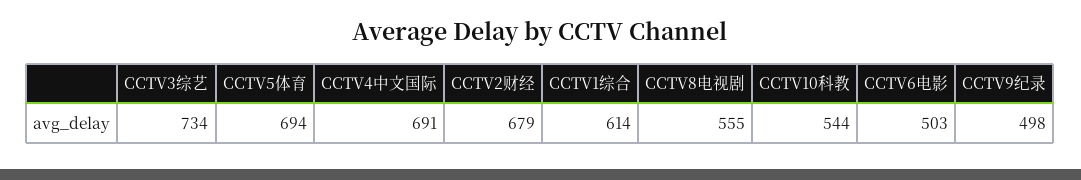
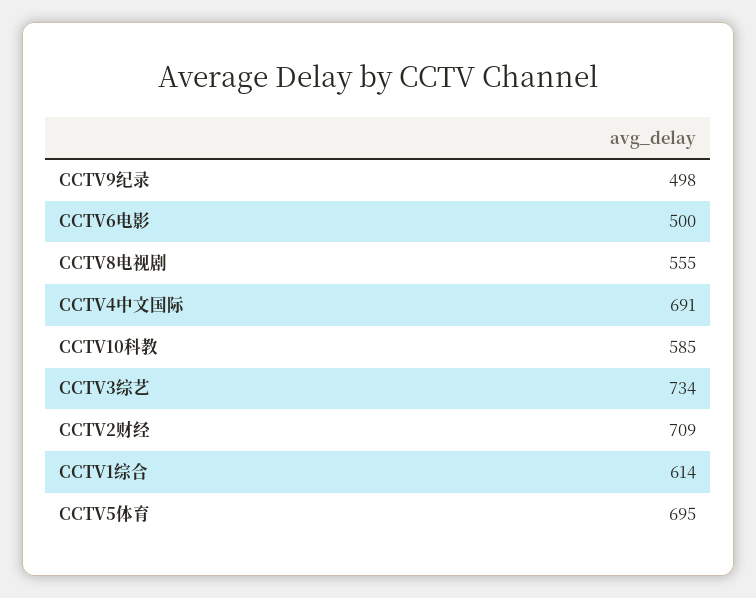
  {
    "CCTV3综艺": 734,
-   "CCTV5体育": 694,
+   "CCTV5体育": 695,
    "CCTV4中文国际": 691,
-   "CCTV2财经": 679,
+   "CCTV2财经": 709,
    "CCTV1综合": 614,
    "CCTV8电视剧": 555,
-   "CCTV10科教": 544,
+   "CCTV10科教": 585,
-   "CCTV6电影": 503,
+   "CCTV6电影": 500,
    "CCTV9纪录": 498
  }

